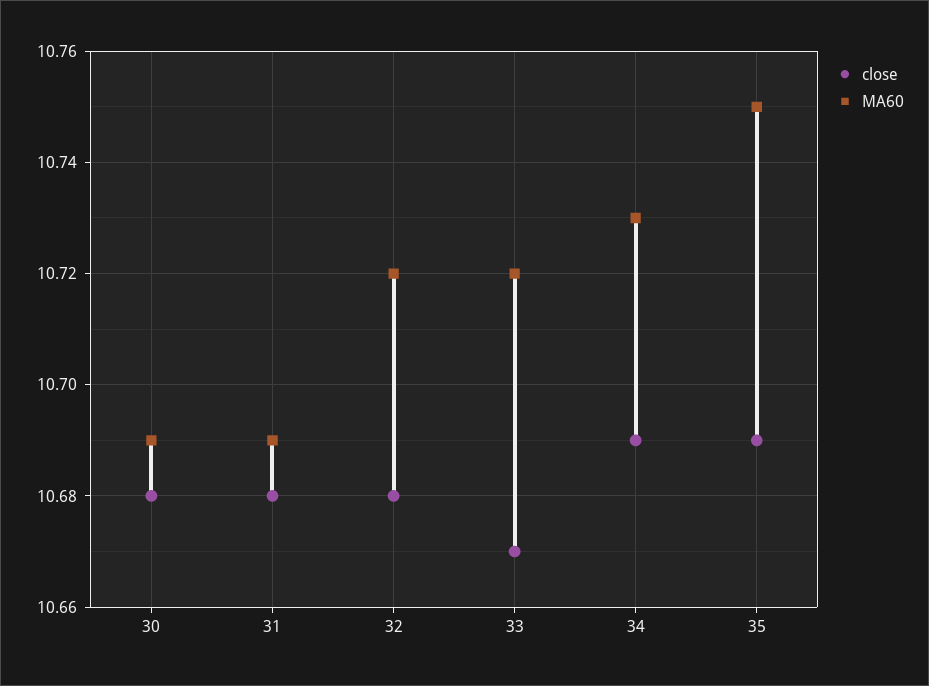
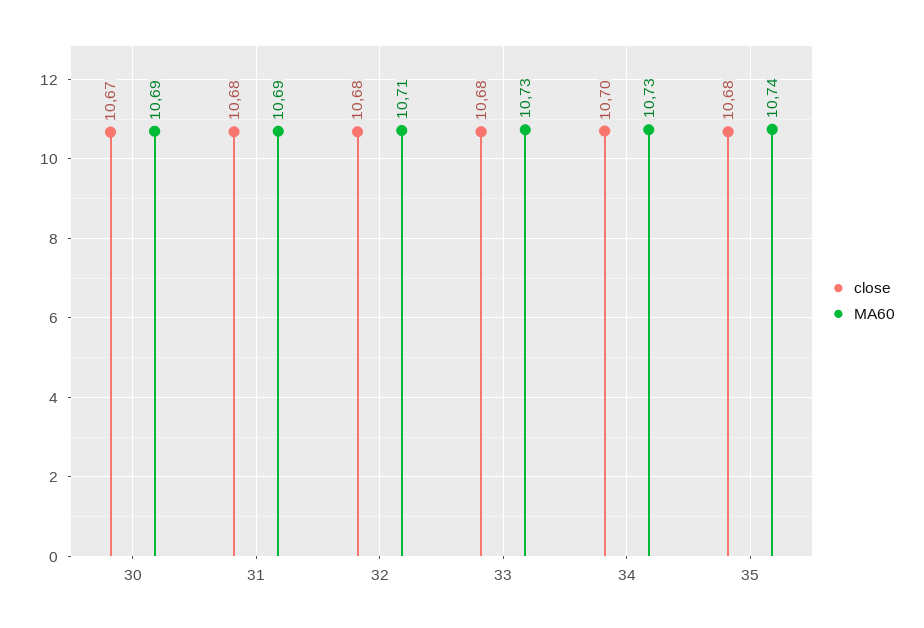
  {
    "close": {
-     "30": 10.68,
+     "30": 10.67,
      "31": 10.68,
      "32": 10.68,
-     "33": 10.67,
+     "33": 10.68,
-     "34": 10.69,
+     "34": 10.7,
-     "35": 10.69
+     "35": 10.68
    },
    "MA60": {
      "30": 10.69,
      "31": 10.69,
-     "32": 10.72,
+     "32": 10.71,
-     "33": 10.72,
+     "33": 10.73,
      "34": 10.73,
-     "35": 10.75
+     "35": 10.74
    }
  }

